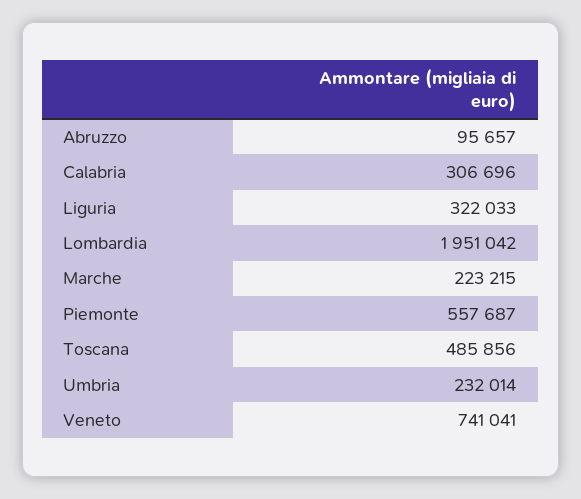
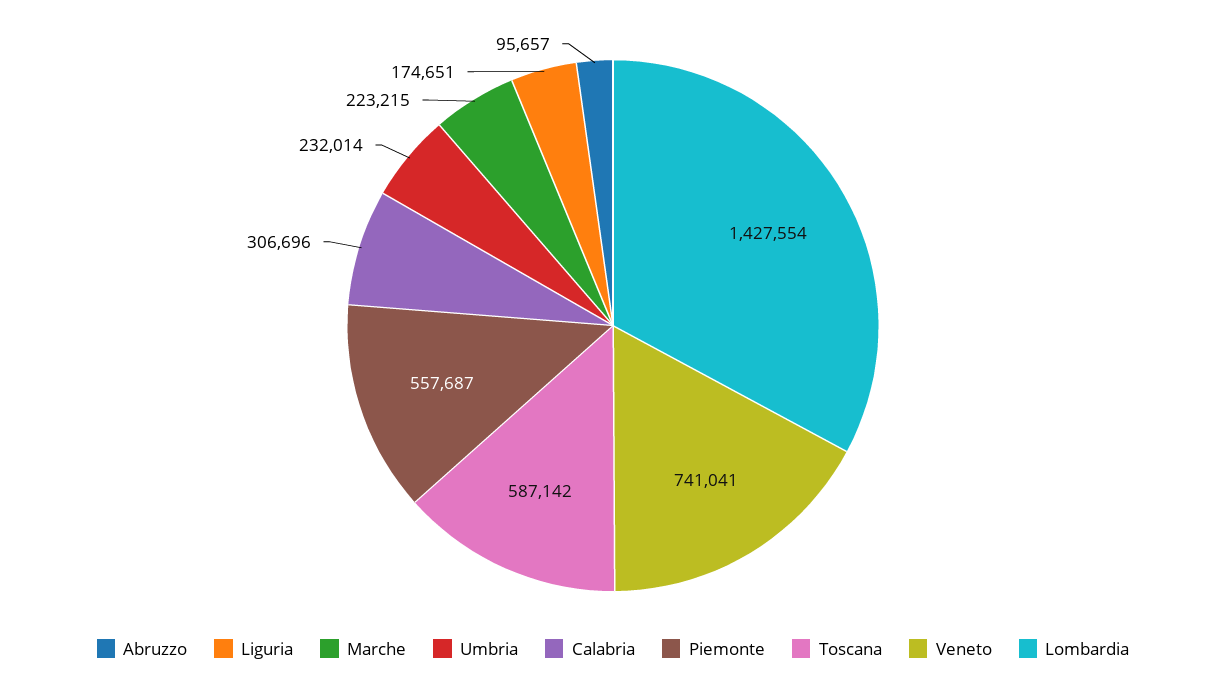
  {
    "Abruzzo": 95657,
    "Calabria": 306696,
-   "Liguria": 322033,
+   "Liguria": 174651,
-   "Lombardia": 1951042,
+   "Lombardia": 1427554,
    "Marche": 223215,
    "Piemonte": 557687,
-   "Toscana": 485856,
+   "Toscana": 587142,
    "Umbria": 232014,
    "Veneto": 741041
  }

